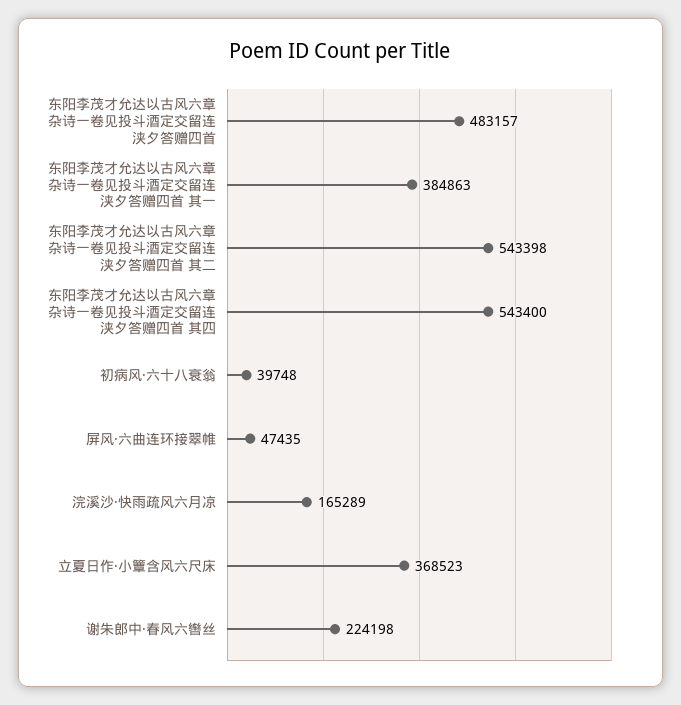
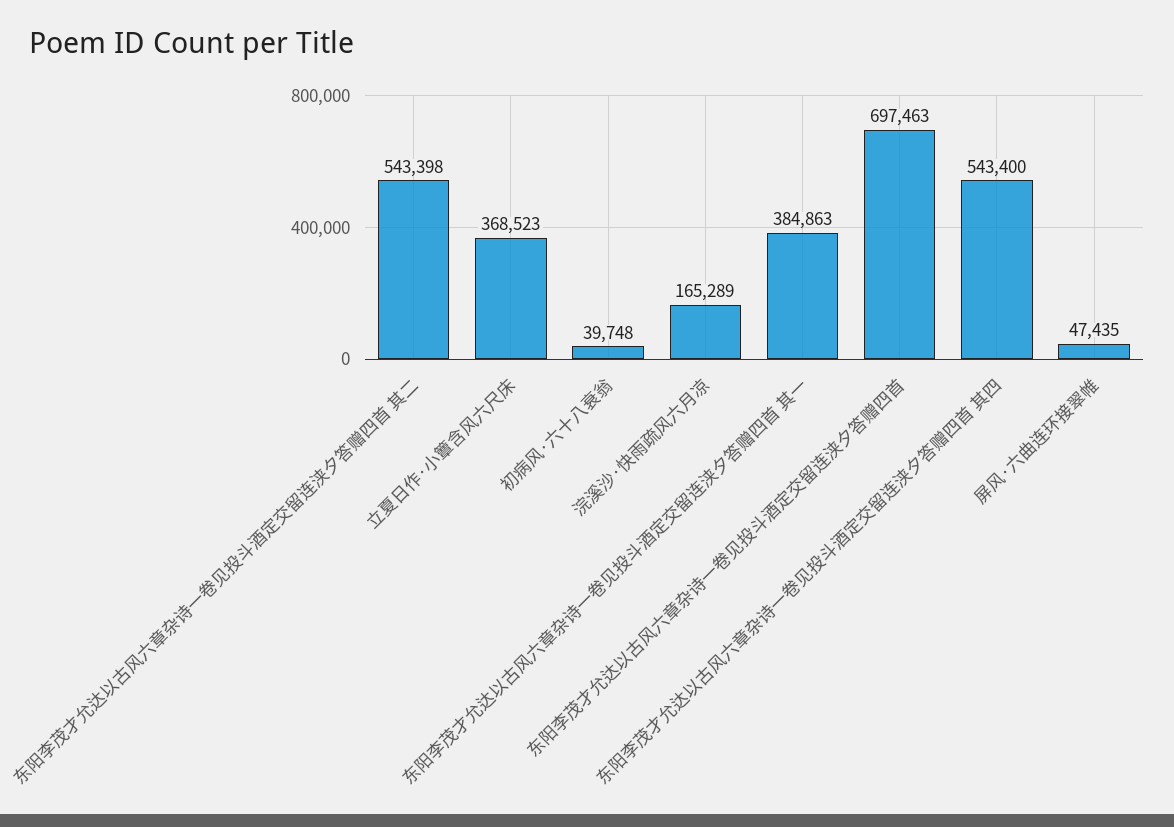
  {
-   "东阳李茂才允达以古风六章杂诗一卷见投斗酒定交留连浃夕答赠四首": 483157,
+   "东阳李茂才允达以古风六章杂诗一卷见投斗酒定交留连浃夕答赠四首": 697463,
    "东阳李茂才允达以古风六章杂诗一卷见投斗酒定交留连浃夕答赠四首 其一": 384863,
    "东阳李茂才允达以古风六章杂诗一卷见投斗酒定交留连浃夕答赠四首 其二": 543398,
    "东阳李茂才允达以古风六章杂诗一卷见投斗酒定交留连浃夕答赠四首 其四": 543400,
    "初病风·六十八衰翁": 39748,
    "屏风·六曲连环接翠帷": 47435,
    "浣溪沙·快雨疏风六月凉": 165289,
-   "立夏日作·小簟含风六尺床": 368523,
+   "立夏日作·小簟含风六尺床": 368523
-   "谢朱郎中·春风六辔丝": 224198
  }

